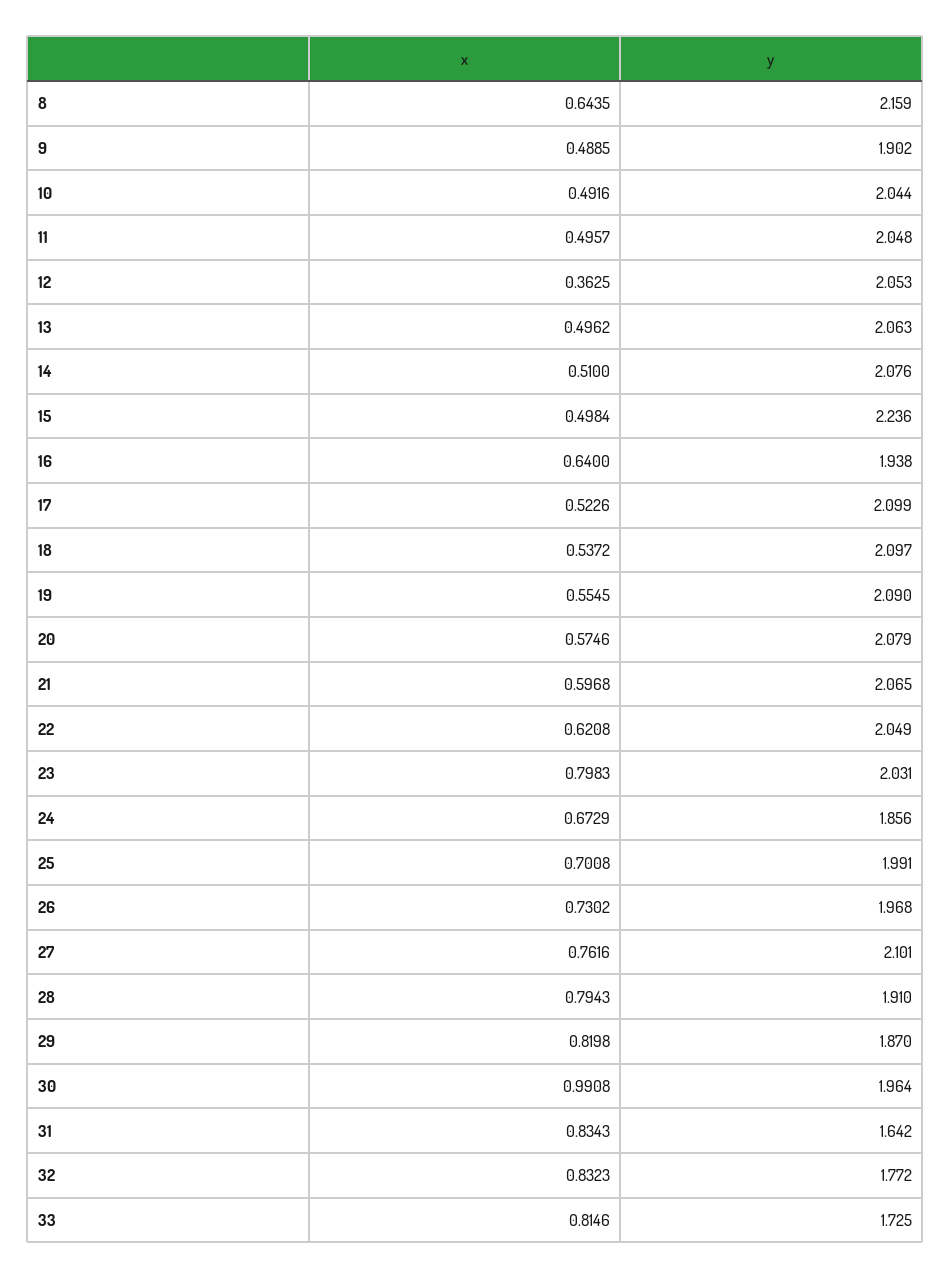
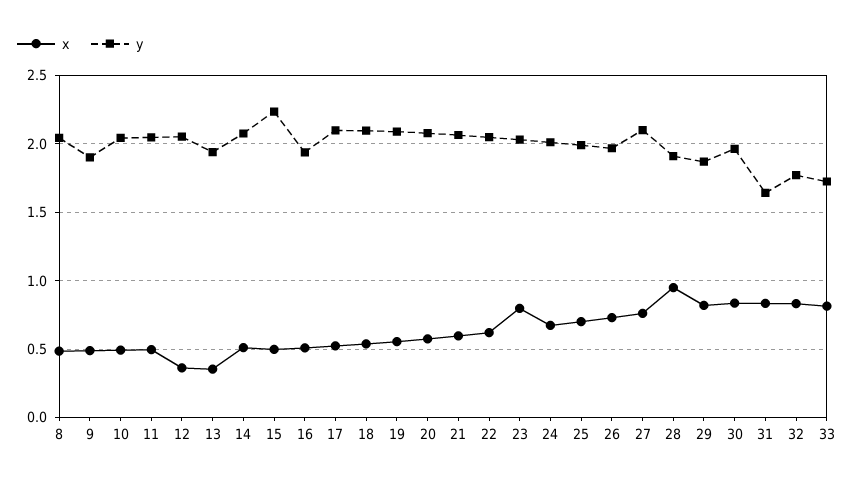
  {
    "x": {
-     "8": 0.6435,
+     "8": 0.5,
      "9": 0.4885,
      "10": 0.4916,
      "11": 0.4957,
      "12": 0.3625,
-     "13": 0.4962,
+     "13": 0.35,
      "14": 0.51,
      "15": 0.4984,
-     "16": 0.64,
+     "16": 0.5,
      "17": 0.5226,
      "18": 0.5372,
      "19": 0.5545,
      "20": 0.5746,
      "21": 0.5968,
      "22": 0.6208,
      "23": 0.7983,
      "24": 0.6729,
      "25": 0.7008,
      "26": 0.7302,
      "27": 0.7616,
-     "28": 0.7943,
+     "28": 0.95,
      "29": 0.8198,
-     "30": 0.9908,
+     "30": 0.85,
      "31": 0.8343,
      "32": 0.8323,
      "33": 0.8146
    },
    "y": {
-     "8": 2.159,
+     "8": 2.05,
      "9": 1.902,
      "10": 2.044,
      "11": 2.048,
      "12": 2.053,
-     "13": 2.063,
+     "13": 1.95,
      "14": 2.076,
      "15": 2.236,
      "16": 1.938,
      "17": 2.099,
      "18": 2.097,
      "19": 2.09,
      "20": 2.079,
      "21": 2.065,
      "22": 2.049,
      "23": 2.031,
-     "24": 1.856,
+     "24": 2,
      "25": 1.991,
      "26": 1.968,
      "27": 2.101,
      "28": 1.91,
      "29": 1.87,
      "30": 1.964,
      "31": 1.642,
      "32": 1.772,
      "33": 1.725
    }
  }

